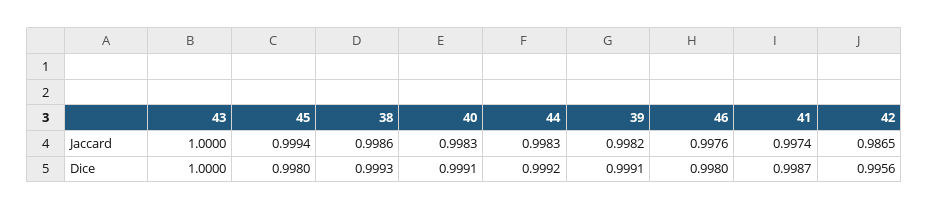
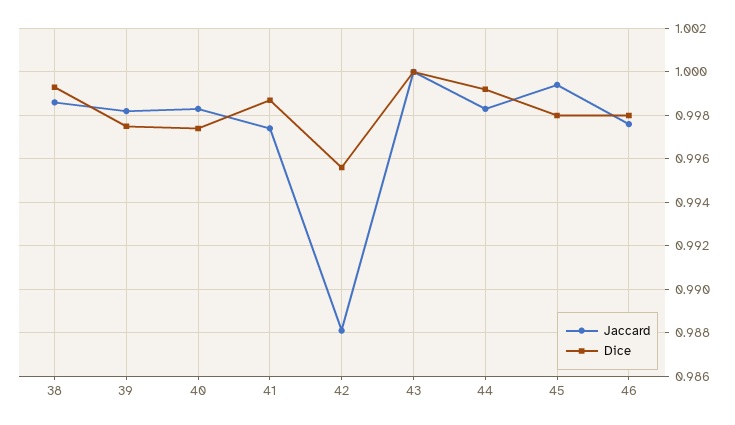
  {
    "Jaccard": {
      "43": 1,
      "45": 0.9994,
      "38": 0.9986,
      "40": 0.9983,
      "44": 0.9983,
      "39": 0.9982,
      "46": 0.9976,
      "41": 0.9974,
-     "42": 0.9865
+     "42": 0.988
    },
    "Dice": {
      "43": 1,
      "45": 0.998,
      "38": 0.9993,
-     "40": 0.9991,
+     "40": 0.9975,
      "44": 0.9992,
-     "39": 0.9991,
+     "39": 0.9975,
      "46": 0.998,
      "41": 0.9987,
      "42": 0.9956
    }
  }

